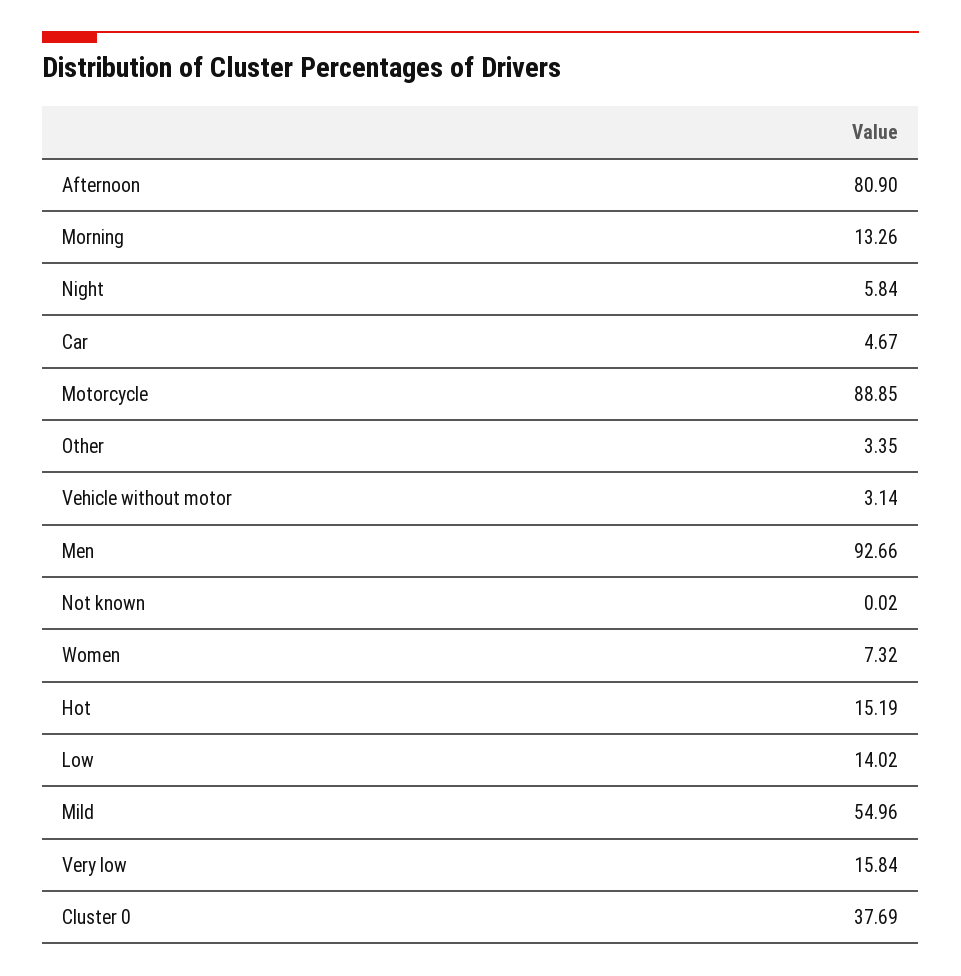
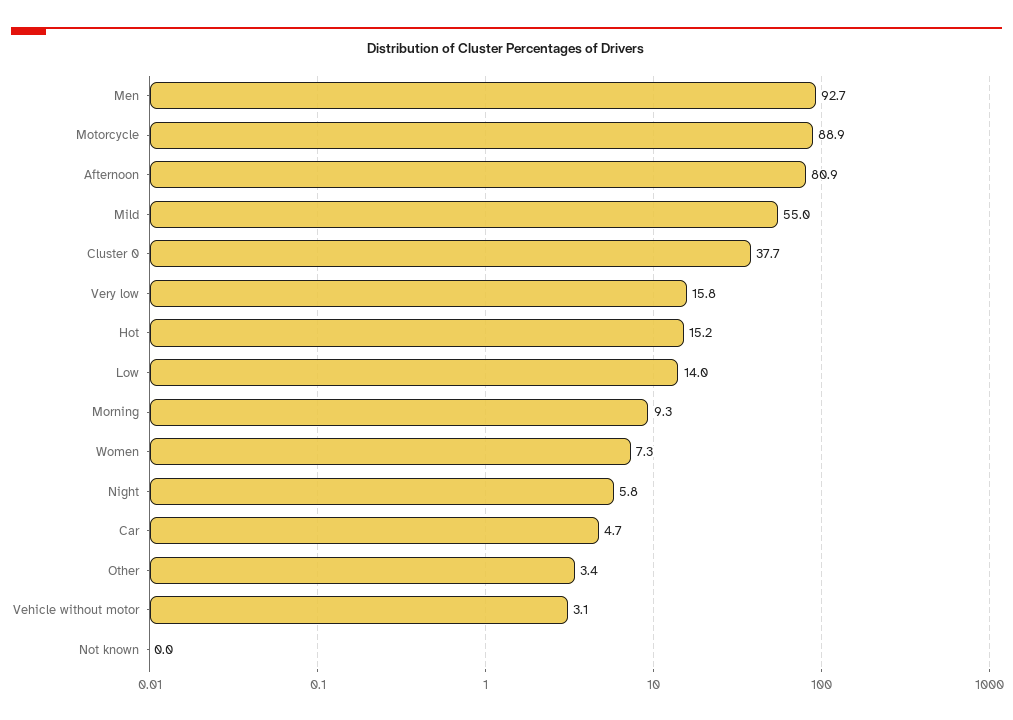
  {
    "Afternoon": 80.9,
-   "Morning": 13.26,
+   "Morning": 9.3,
    "Night": 5.84,
    "Car": 4.67,
    "Motorcycle": 88.85,
    "Other": 3.35,
    "Vehicle without motor": 3.14,
    "Men": 92.66,
    "Not known": 0.02,
    "Women": 7.32,
    "Hot": 15.19,
    "Low": 14.02,
    "Mild": 54.96,
    "Very low": 15.84,
    "Cluster 0": 37.69
  }

